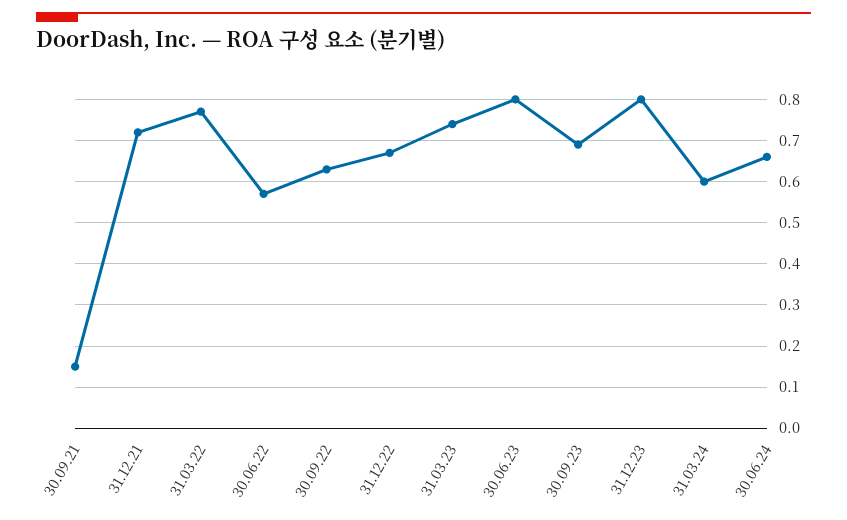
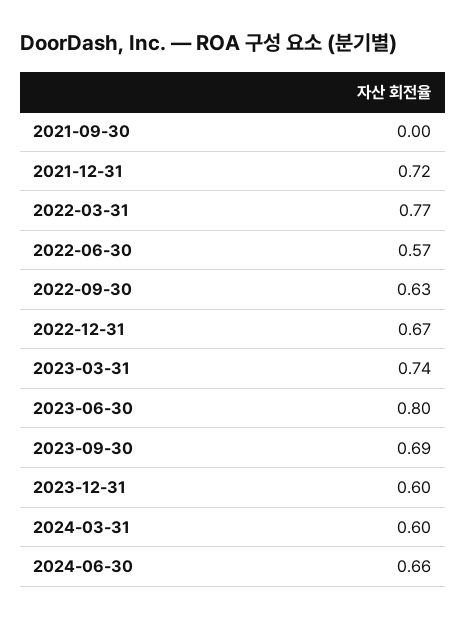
  {
-   "30.09.21": 0.15,
+   "30.09.21": 0,
    "31.12.21": 0.72,
    "31.03.22": 0.77,
    "30.06.22": 0.57,
    "30.09.22": 0.63,
    "31.12.22": 0.67,
    "31.03.23": 0.74,
    "30.06.23": 0.8,
    "30.09.23": 0.69,
-   "31.12.23": 0.8,
+   "31.12.23": 0.6,
    "31.03.24": 0.6,
    "30.06.24": 0.66
  }

